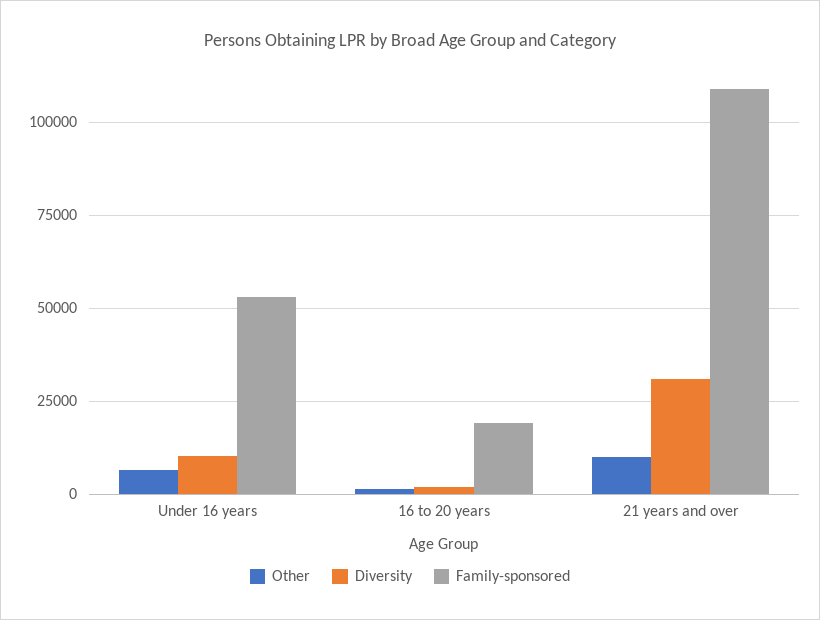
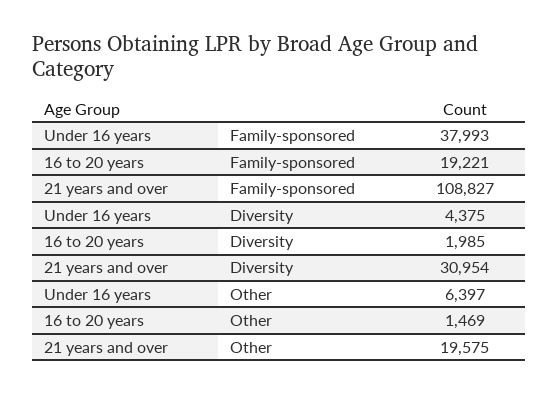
  {
    "Other": {
      "Under 16 years": 6397,
      "16 to 20 years": 1469,
-     "21 years and over": 10000
+     "21 years and over": 19575
    },
    "Diversity": {
-     "Under 16 years": 10000,
+     "Under 16 years": 4375,
      "16 to 20 years": 1985,
      "21 years and over": 30954
    },
    "Family-sponsored": {
-     "Under 16 years": 52500,
+     "Under 16 years": 37993,
      "16 to 20 years": 19221,
      "21 years and over": 108827
    }
  }

